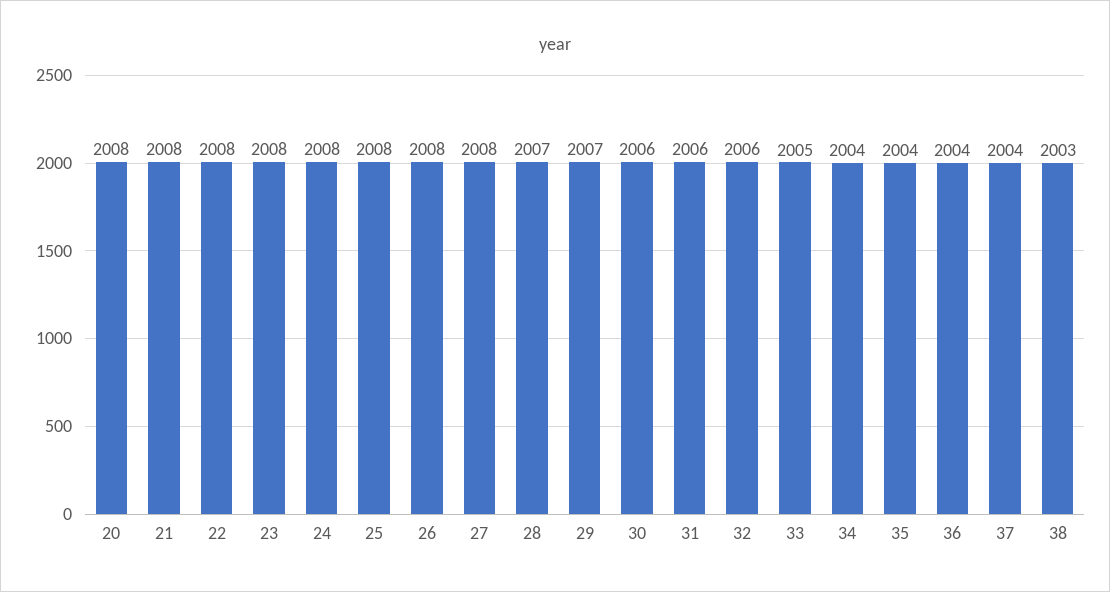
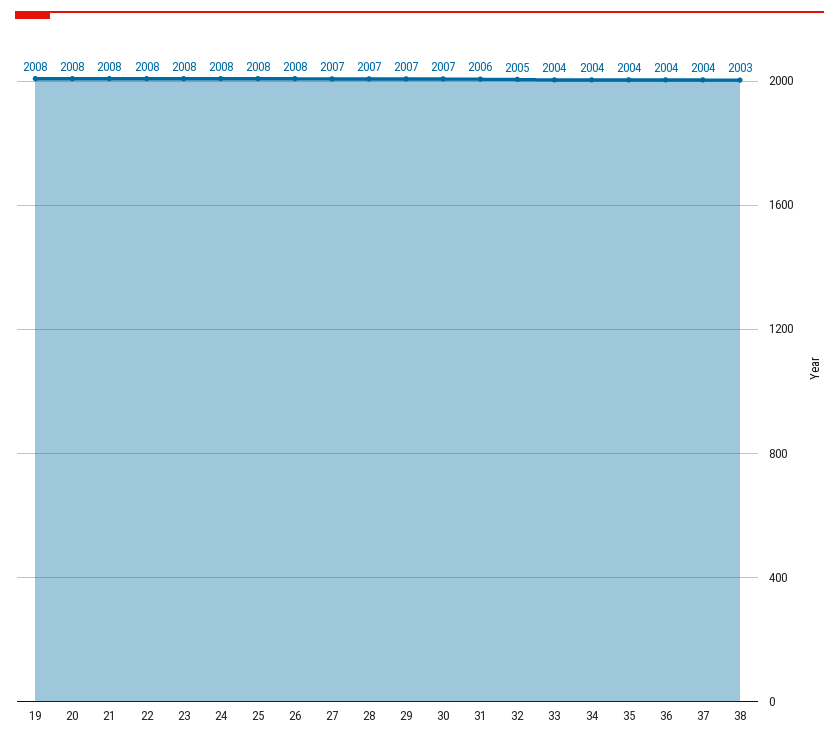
  {
    "20": 2008,
    "21": 2008,
    "22": 2008,
    "23": 2008,
    "24": 2008,
    "25": 2008,
    "26": 2008,
-   "27": 2008,
+   "27": 2007,
    "28": 2007,
    "29": 2007,
-   "30": 2006,
+   "30": 2007,
    "31": 2006,
-   "32": 2006,
+   "32": 2005,
-   "33": 2005,
+   "33": 2004,
    "34": 2004,
    "35": 2004,
    "36": 2004,
    "37": 2004,
-   "38": 2003
+   "38": 2003,
+   "19": 2008
  }

